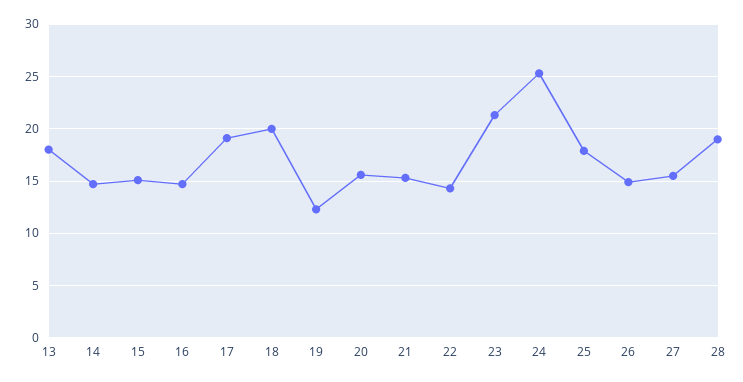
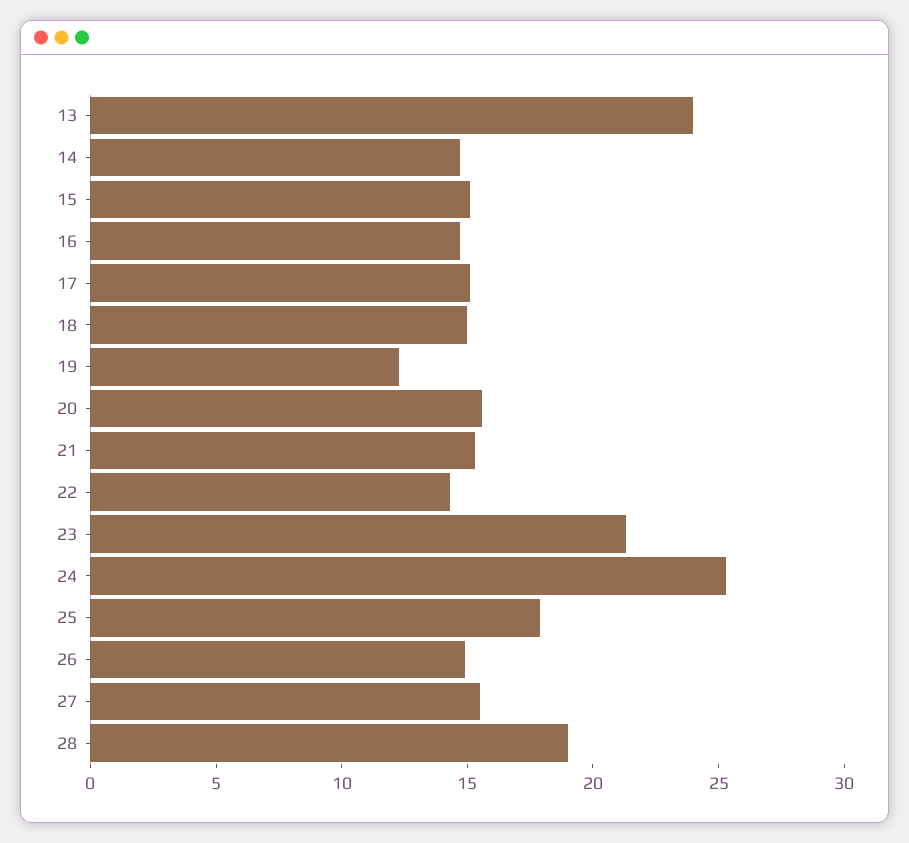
  {
-   "13": 18,
+   "13": 24,
    "14": 15,
    "15": 15,
    "16": 15,
-   "17": 19,
+   "17": 15,
-   "18": 20,
+   "18": 15,
    "19": 12,
    "20": 16,
    "21": 15,
    "22": 14,
    "23": 21,
    "24": 25,
    "25": 18,
    "26": 15,
    "27": 16,
    "28": 19
  }

